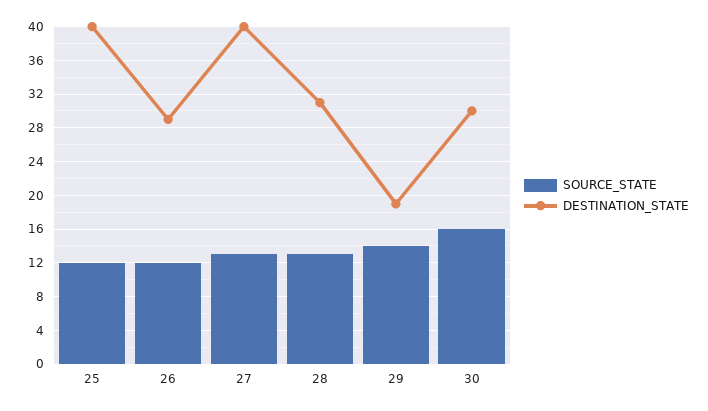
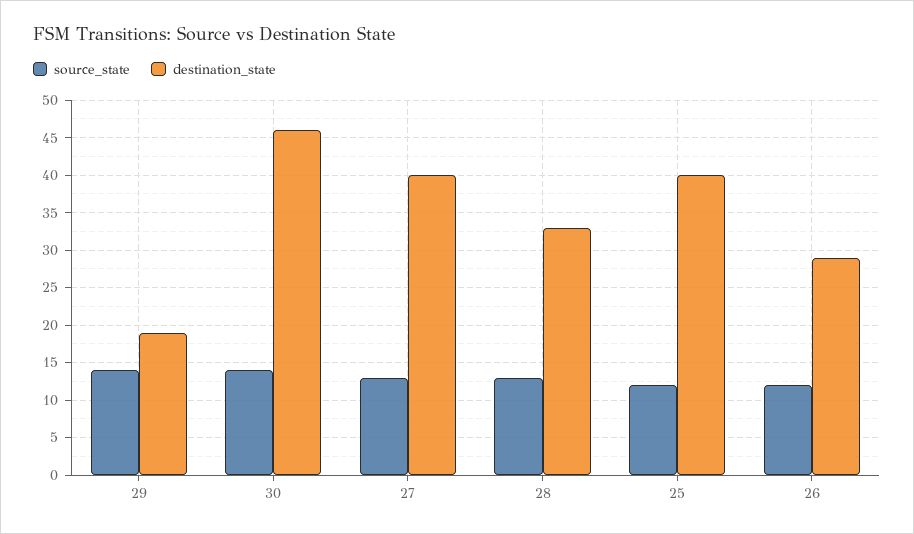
  {
    "SOURCE_STATE": {
      "25": 12,
      "26": 12,
      "27": 13,
      "28": 13,
      "29": 14,
-     "30": 16
+     "30": 14
    },
    "DESTINATION_STATE": {
      "25": 40,
      "26": 29,
      "27": 40,
-     "28": 31,
+     "28": 33,
      "29": 19,
-     "30": 30
+     "30": 46
    }
  }

